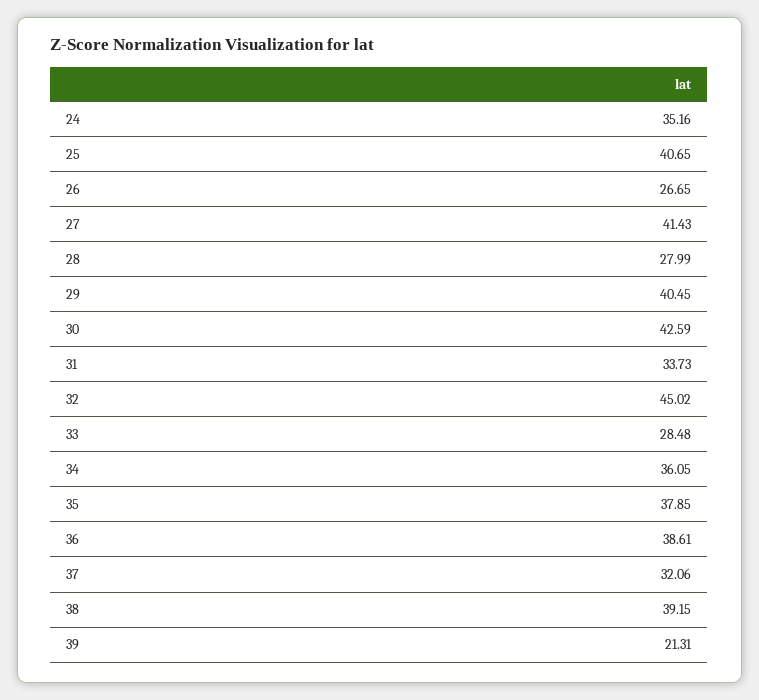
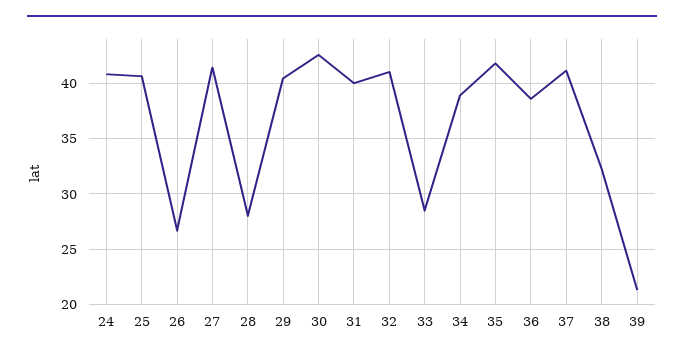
  {
-   "24": 35.16,
+   "24": 41,
    "25": 40.65,
    "26": 26.65,
    "27": 41.43,
    "28": 27.99,
    "29": 40.45,
    "30": 42.59,
-   "31": 33.73,
+   "31": 40,
-   "32": 45.02,
+   "32": 41,
    "33": 28.48,
-   "34": 36.05,
+   "34": 39,
-   "35": 37.85,
+   "35": 42,
    "36": 38.61,
-   "37": 32.06,
+   "37": 41,
-   "38": 39.15,
+   "38": 32,
    "39": 21.31
  }

